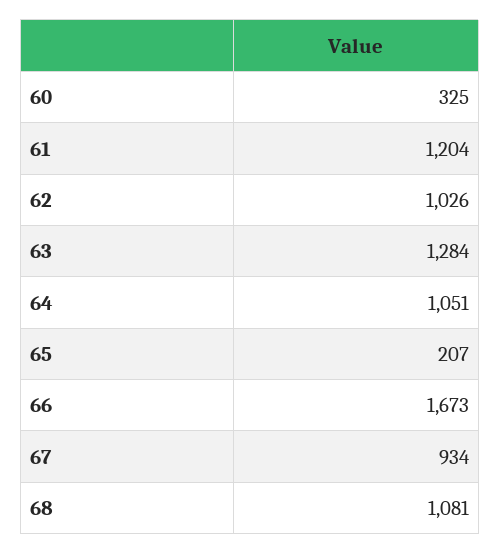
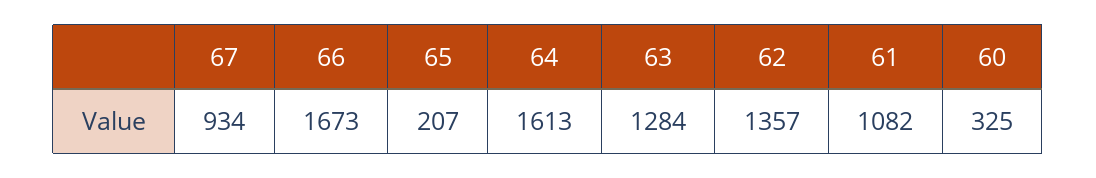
  {
    "60": 325,
-   "61": 1204,
+   "61": 1082,
-   "62": 1026,
+   "62": 1357,
    "63": 1284,
-   "64": 1051,
+   "64": 1613,
    "65": 207,
    "66": 1673,
-   "67": 934,
+   "67": 934
-   "68": 1081
  }

